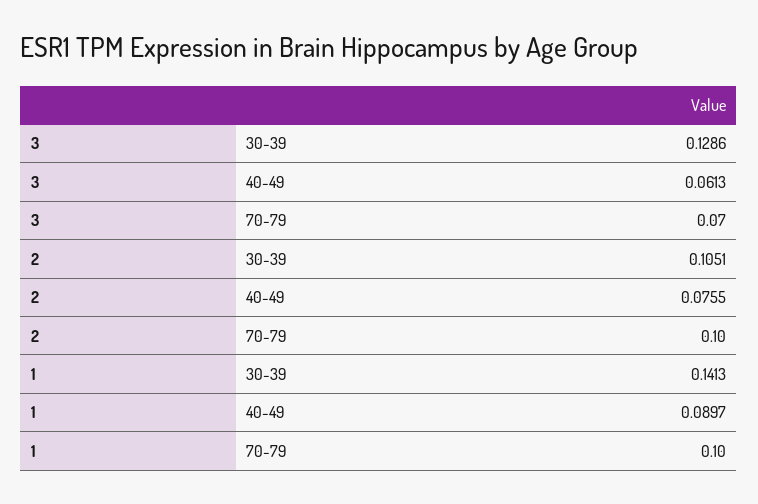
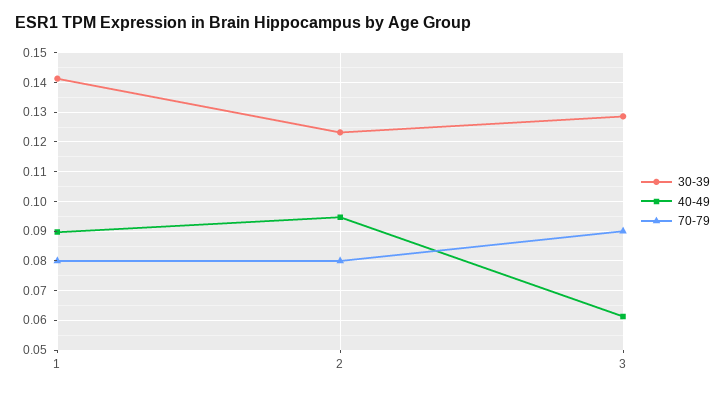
  {
    "30-39": {
      "3": 0.1286,
-     "2": 0.1051,
+     "2": 0.1225,
      "1": 0.1413
    },
    "40-49": {
      "3": 0.0613,
-     "2": 0.0755,
+     "2": 0.095,
      "1": 0.0897
    },
    "70-79": {
-     "3": 0.07,
+     "3": 0.09,
-     "2": 0.1,
+     "2": 0.08,
-     "1": 0.1
+     "1": 0.08
    }
  }

